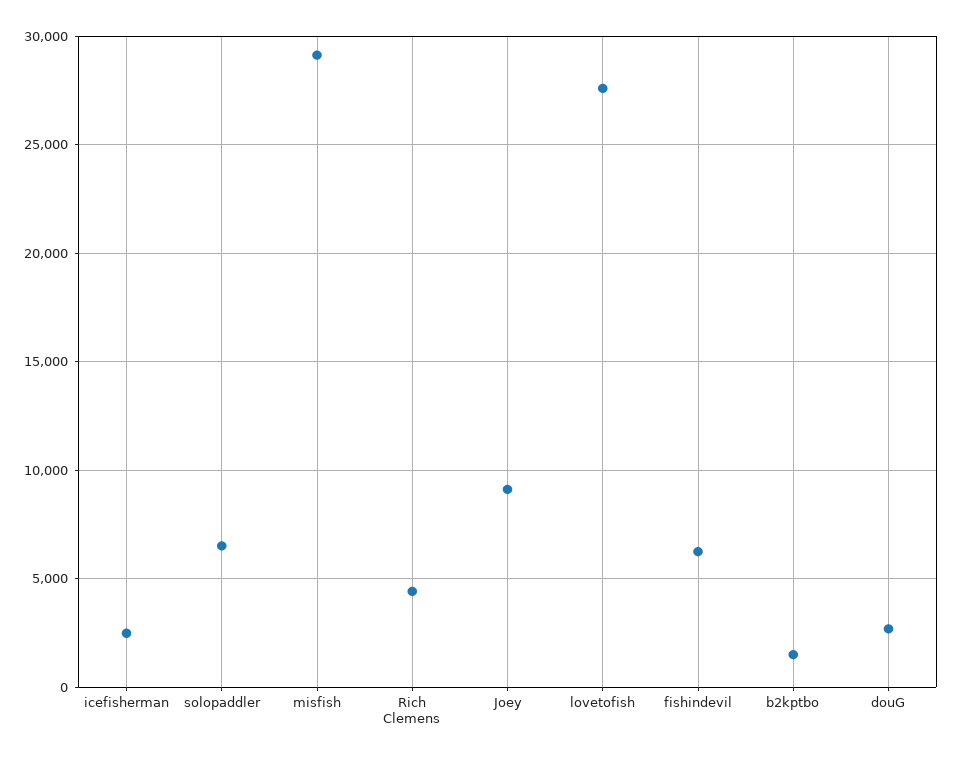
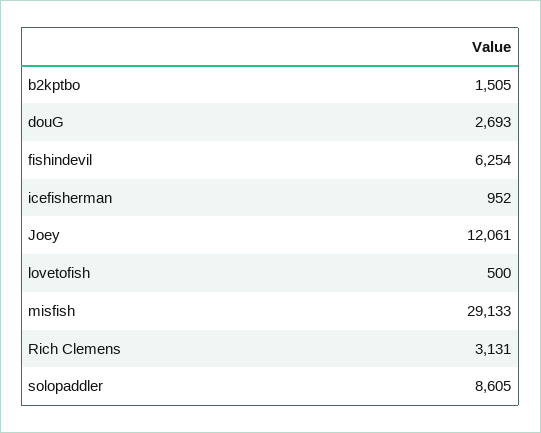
  {
-   "icefisherman": 2500,
+   "icefisherman": 952,
-   "solopaddler": 6500,
+   "solopaddler": 8605,
    "misfish": 29133,
-   "Rich Clemens": 4500,
+   "Rich Clemens": 3131,
-   "Joey": 9000,
+   "Joey": 12061,
-   "lovetofish": 27500,
+   "lovetofish": 500,
    "fishindevil": 6254,
    "b2kptbo": 1505,
    "douG": 2693
  }

